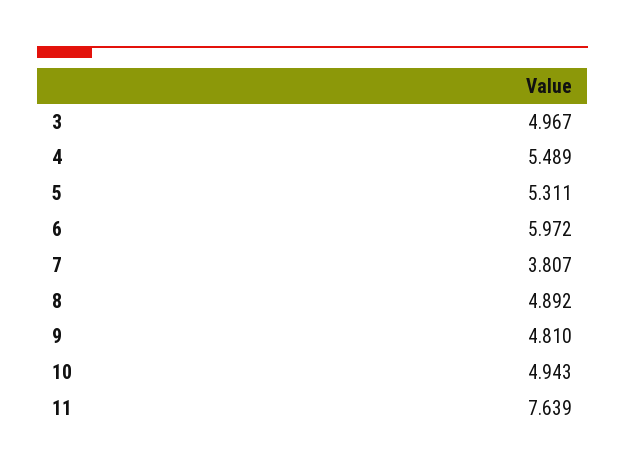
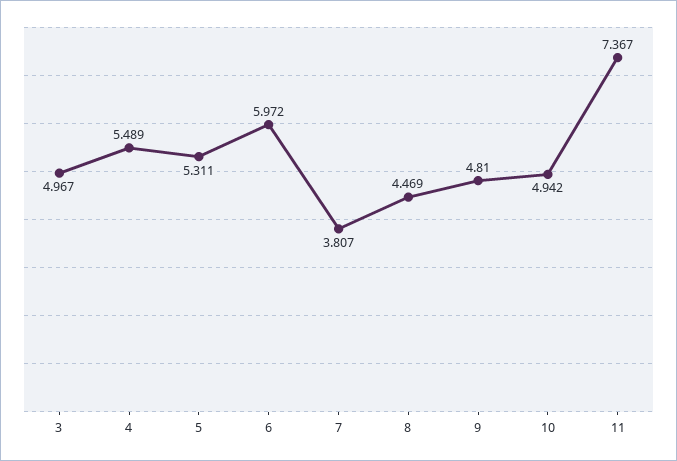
  {
    "3": 4.967,
    "4": 5.489,
    "5": 5.311,
    "6": 5.972,
    "7": 3.807,
-   "8": 4.892,
+   "8": 4.469,
    "9": 4.81,
-   "10": 4.943,
+   "10": 4.942,
-   "11": 7.639
+   "11": 7.367
  }

